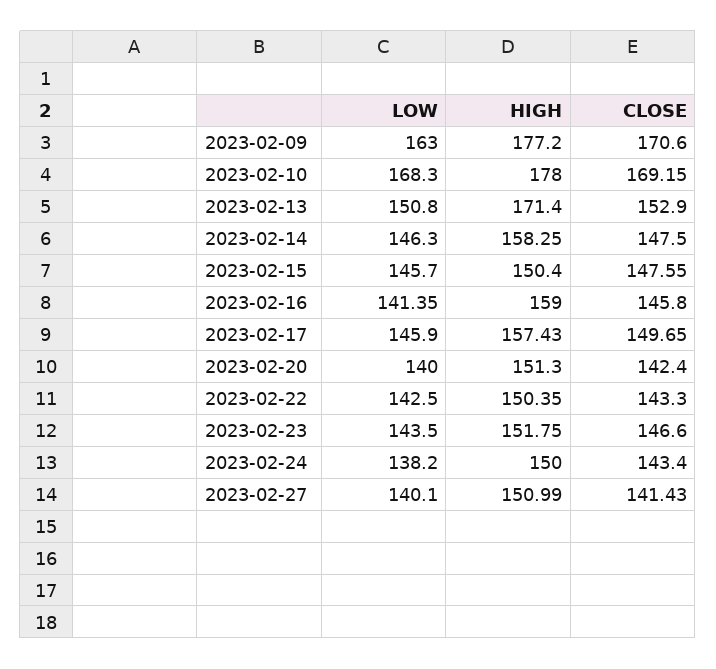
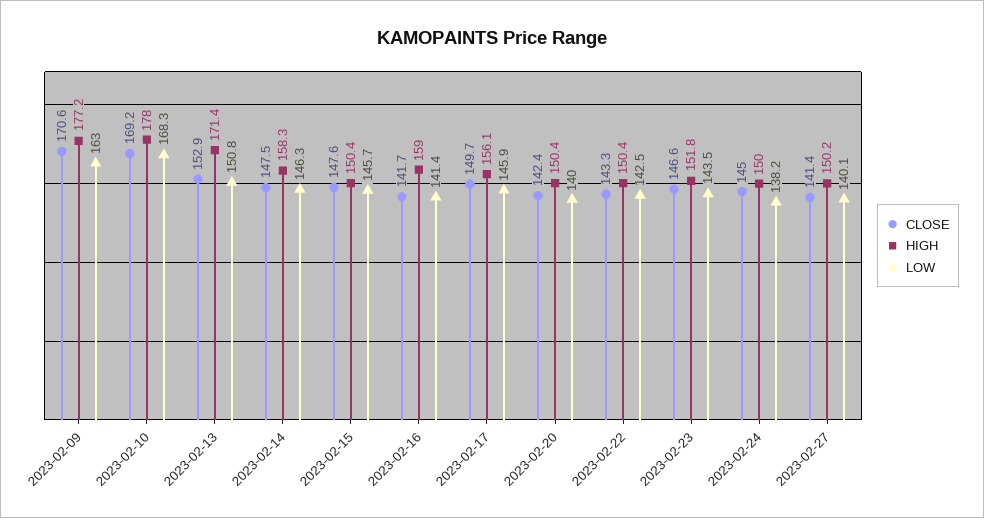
  {
    "LOW": {
      "2023-02-09": 163,
      "2023-02-10": 168.3,
      "2023-02-13": 150.8,
      "2023-02-14": 146.3,
      "2023-02-15": 145.7,
      "2023-02-16": 141.35,
      "2023-02-17": 145.9,
      "2023-02-20": 140,
      "2023-02-22": 142.5,
      "2023-02-23": 143.5,
      "2023-02-24": 138.2,
      "2023-02-27": 140.1
    },
    "HIGH": {
      "2023-02-09": 177.2,
      "2023-02-10": 178,
      "2023-02-13": 171.4,
      "2023-02-14": 158.25,
      "2023-02-15": 150.4,
      "2023-02-16": 159,
-     "2023-02-17": 157.43,
+     "2023-02-17": 156.1,
-     "2023-02-20": 151.3,
+     "2023-02-20": 150.4,
      "2023-02-22": 150.35,
      "2023-02-23": 151.75,
      "2023-02-24": 150,
-     "2023-02-27": 150.99
+     "2023-02-27": 150.2
    },
    "CLOSE": {
      "2023-02-09": 170.6,
      "2023-02-10": 169.15,
      "2023-02-13": 152.9,
      "2023-02-14": 147.5,
      "2023-02-15": 147.55,
-     "2023-02-16": 145.8,
+     "2023-02-16": 141.7,
      "2023-02-17": 149.65,
      "2023-02-20": 142.4,
      "2023-02-22": 143.3,
      "2023-02-23": 146.6,
-     "2023-02-24": 143.4,
+     "2023-02-24": 145,
      "2023-02-27": 141.43
    }
  }

